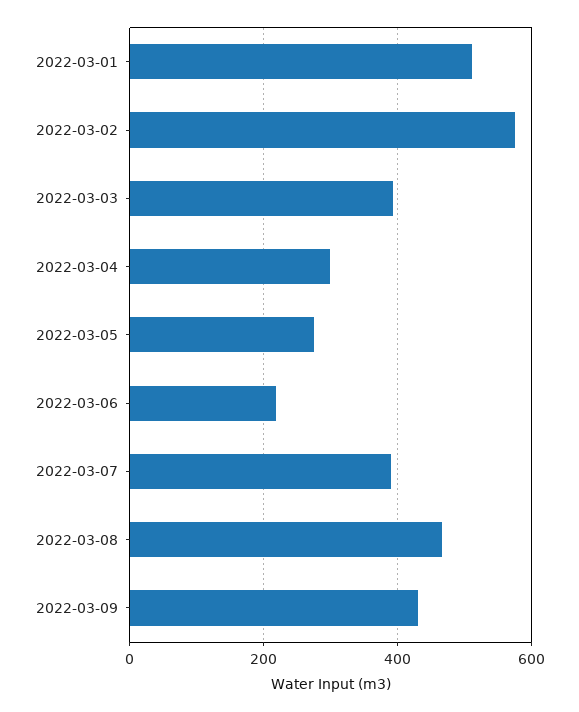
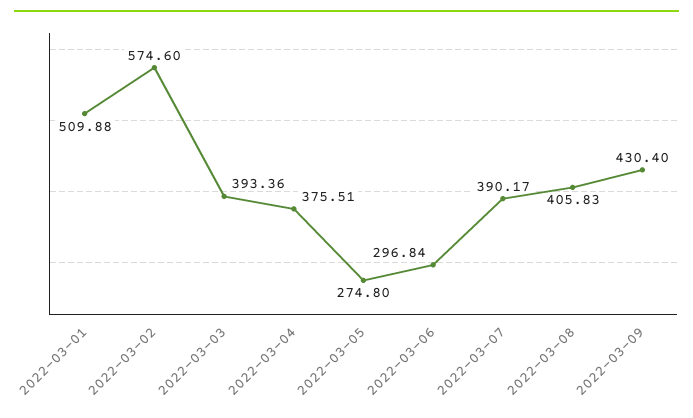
  {
    "2022-03-01": 509.88,
    "2022-03-02": 574.6,
    "2022-03-03": 393.36,
-   "2022-03-04": 300,
+   "2022-03-04": 375.51,
    "2022-03-05": 274.8,
-   "2022-03-06": 220,
+   "2022-03-06": 296.84,
    "2022-03-07": 390.17,
-   "2022-03-08": 460,
+   "2022-03-08": 405.83,
    "2022-03-09": 430.4
  }

